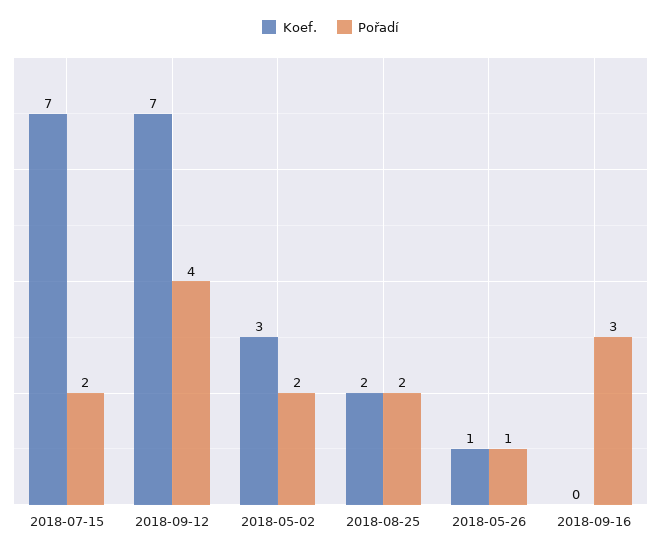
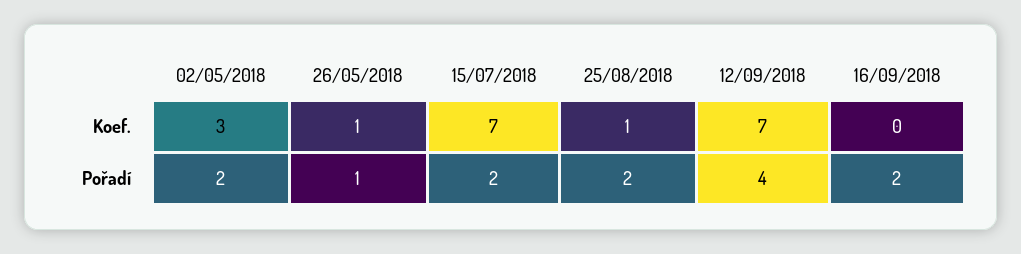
  {
    "Koef.": {
      "2018-07-15": 7,
      "2018-09-12": 7,
      "2018-05-02": 3,
-     "2018-08-25": 2,
+     "2018-08-25": 1,
      "2018-05-26": 1,
      "2018-09-16": 0
    },
    "Pořadí": {
      "2018-07-15": 2,
      "2018-09-12": 4,
      "2018-05-02": 2,
      "2018-08-25": 2,
      "2018-05-26": 1,
-     "2018-09-16": 3
+     "2018-09-16": 2
    }
  }

